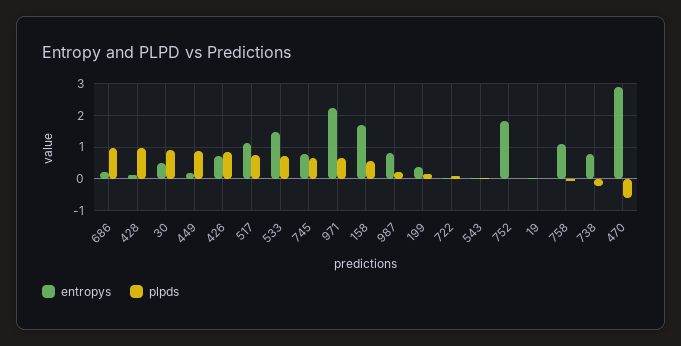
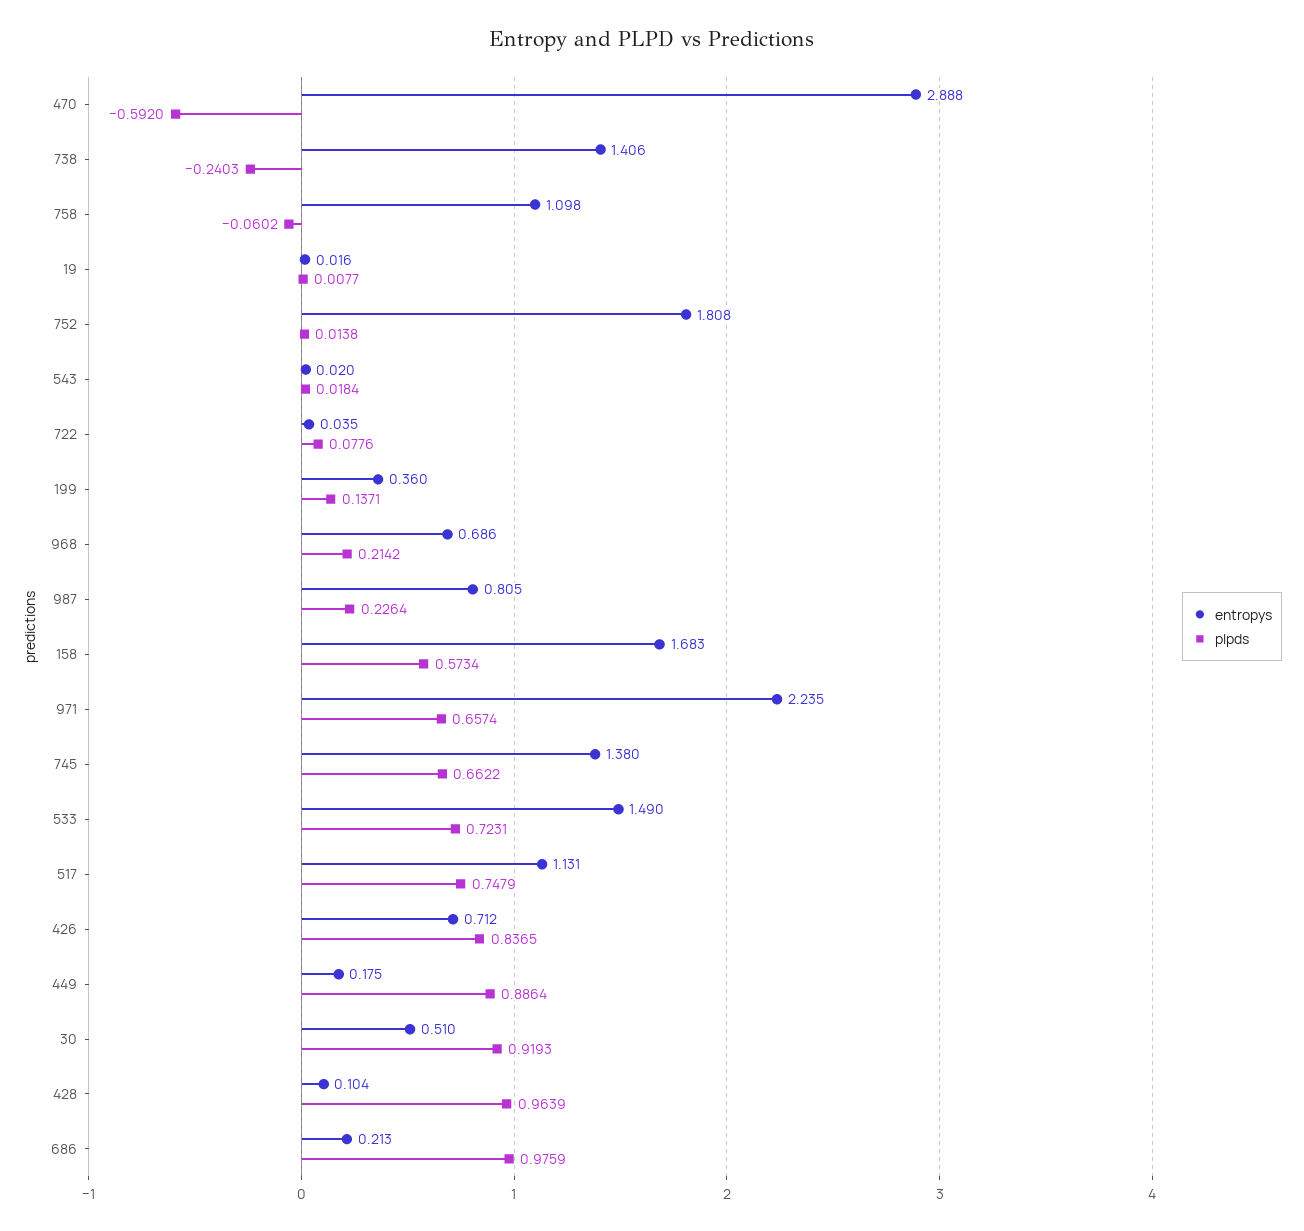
  {
    "entropys": {
      "686": 0.213,
      "428": 0.104,
      "30": 0.51,
      "449": 0.175,
      "426": 0.712,
      "517": 1.131,
      "533": 1.49,
-     "745": 0.8,
+     "745": 1.38,
      "971": 2.235,
      "158": 1.683,
      "987": 0.805,
      "199": 0.36,
      "722": 0.035,
      "543": 0.02,
      "752": 1.808,
      "19": 0.016,
      "758": 1.098,
-     "738": 0.8,
+     "738": 1.406,
-     "470": 2.888
+     "470": 2.888,
+     "968": 0.686
    },
    "plpds": {
      "686": 0.9759,
      "428": 0.9639,
      "30": 0.9193,
      "449": 0.8864,
      "426": 0.8365,
      "517": 0.7479,
      "533": 0.7231,
      "745": 0.6622,
      "971": 0.6574,
      "158": 0.5734,
      "987": 0.2264,
      "199": 0.1371,
      "722": 0.0776,
      "543": 0.0184,
      "752": 0.0138,
      "19": 0.0077,
      "758": -0.0602,
      "738": -0.2403,
-     "470": -0.592
+     "470": -0.592,
+     "968": 0.2142
    }
  }

